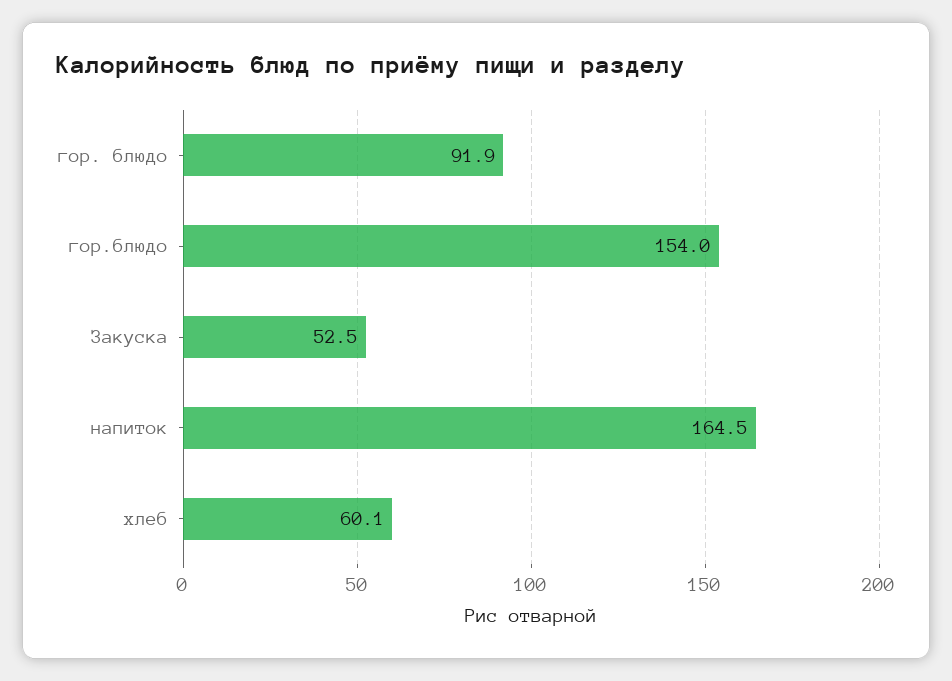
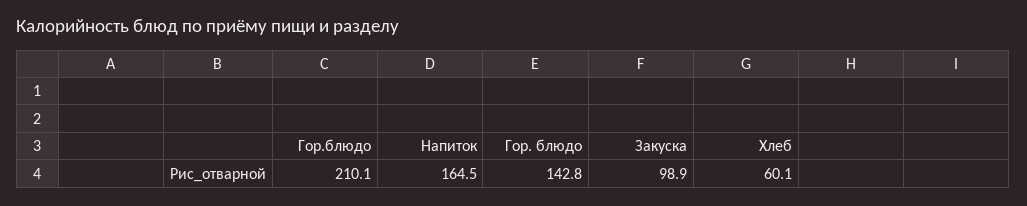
  {
-   "гор. блюдо": 91.9,
+   "гор. блюдо": 142.8,
-   "гор.блюдо": 154,
+   "гор.блюдо": 210.1,
-   "Закуска": 52.5,
+   "Закуска": 98.9,
    "напиток": 164.5,
    "хлеб": 60.1
  }

